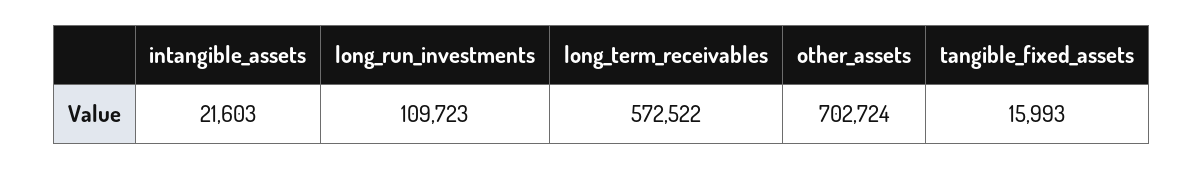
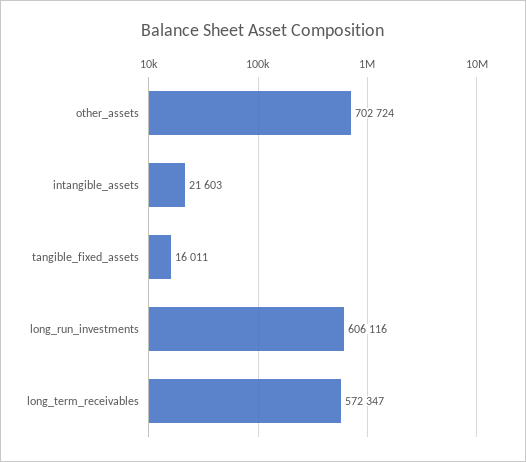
  {
    "intangible_assets": 21603,
-   "long_run_investments": 109723,
+   "long_run_investments": 606116,
-   "long_term_receivables": 572522,
+   "long_term_receivables": 572347,
    "other_assets": 702724,
-   "tangible_fixed_assets": 15993
+   "tangible_fixed_assets": 16011
  }

